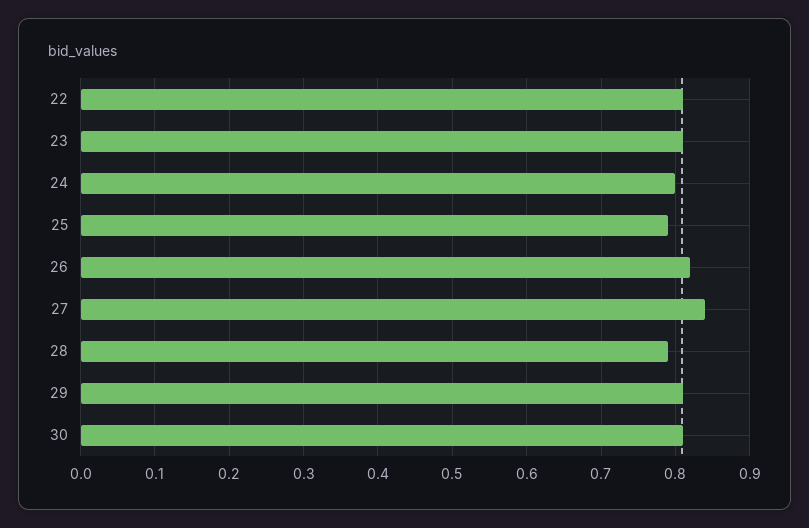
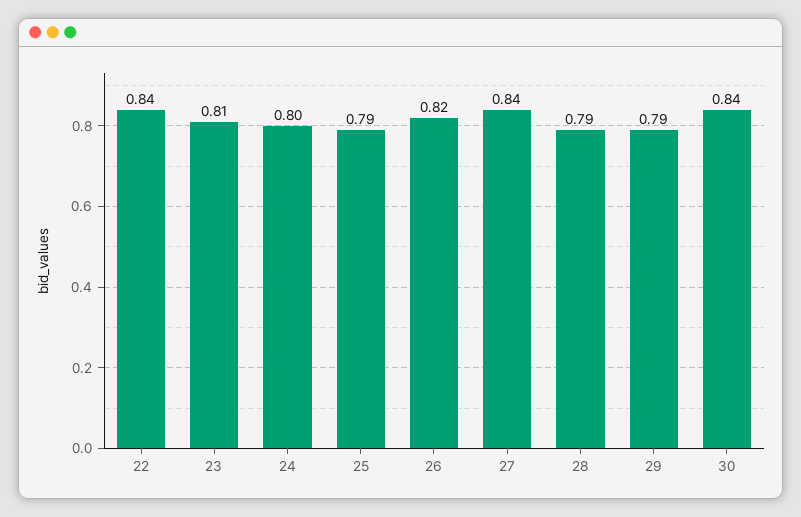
  {
-   "22": 0.81,
+   "22": 0.84,
    "23": 0.81,
    "24": 0.8,
    "25": 0.79,
    "26": 0.82,
    "27": 0.84,
    "28": 0.79,
-   "29": 0.81,
+   "29": 0.79,
-   "30": 0.81
+   "30": 0.84
  }

